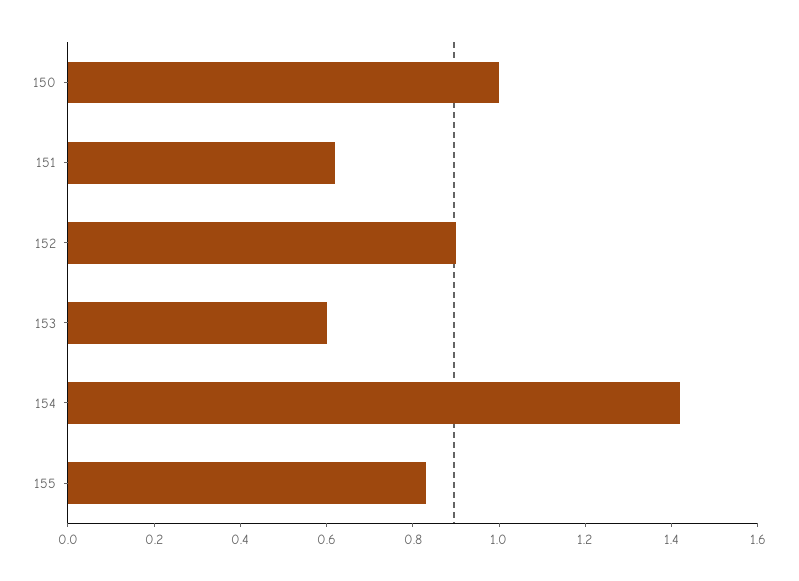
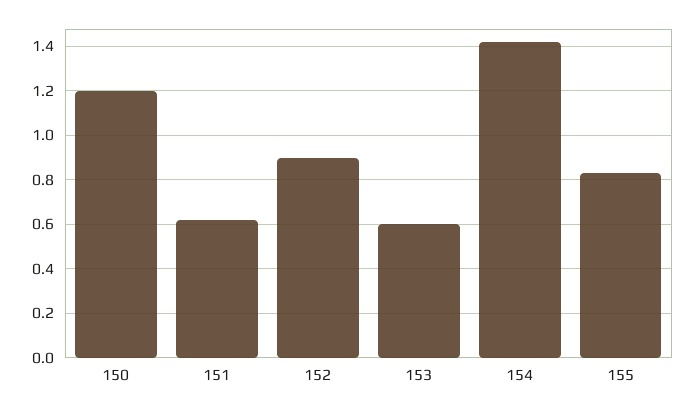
  {
-   "150": 1,
+   "150": 1.2,
    "151": 0.6,
    "152": 0.9,
    "153": 0.6,
    "154": 1.4,
    "155": 0.85
  }

